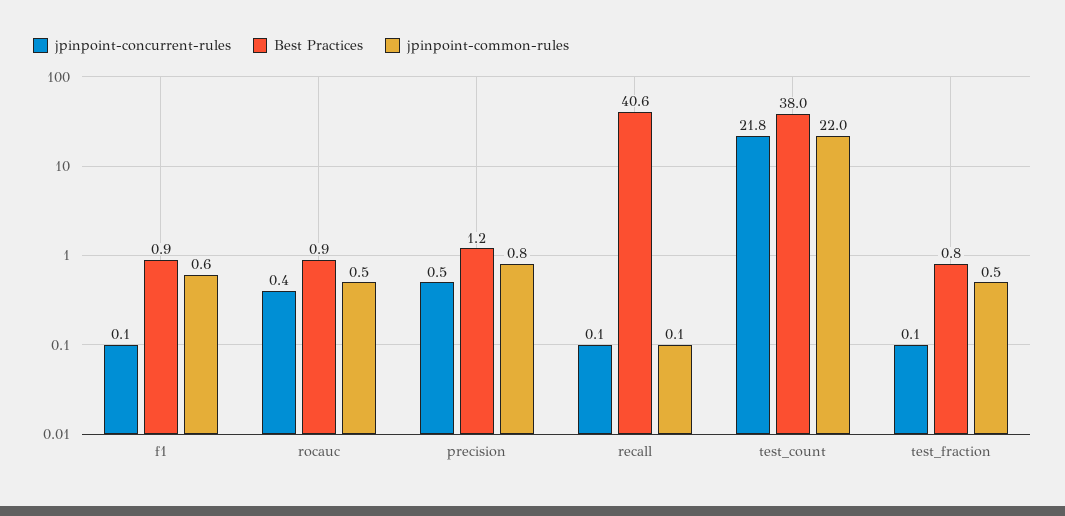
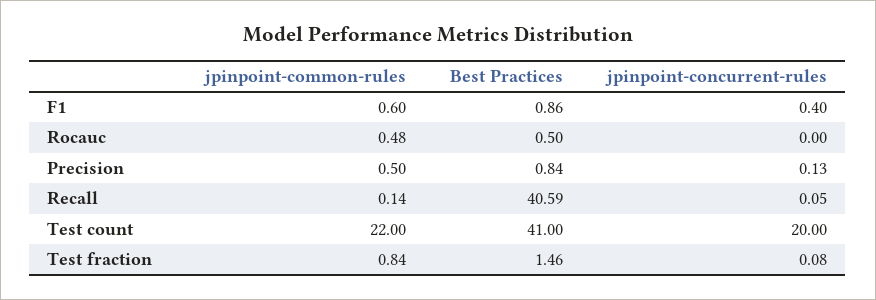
  {
    "jpinpoint-concurrent-rules": {
-     "f1": 0.1,
+     "f1": 0.4,
-     "rocauc": 0.4,
+     "rocauc": 0,
-     "precision": 0.5,
+     "precision": 0.13,
      "recall": 0.05,
-     "test_count": 21.8,
+     "test_count": 20,
      "test_fraction": 0.08
    },
    "Best Practices": {
      "f1": 0.86,
-     "rocauc": 0.9,
+     "rocauc": 0.5,
-     "precision": 1.2,
+     "precision": 0.84,
      "recall": 40.59,
-     "test_count": 38,
+     "test_count": 41,
-     "test_fraction": 0.8
+     "test_fraction": 1.46
    },
    "jpinpoint-common-rules": {
      "f1": 0.6,
      "rocauc": 0.48,
-     "precision": 0.8,
+     "precision": 0.5,
      "recall": 0.14,
      "test_count": 22,
-     "test_fraction": 0.5
+     "test_fraction": 0.84
    }
  }

